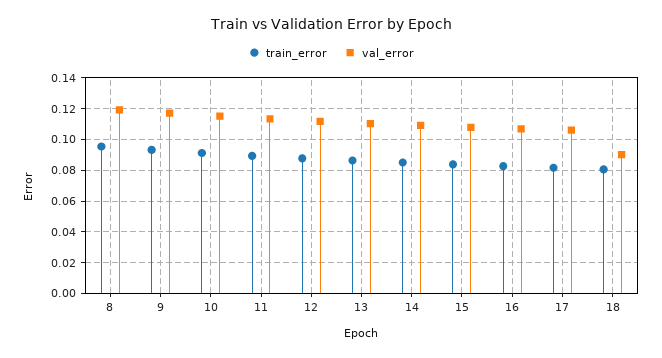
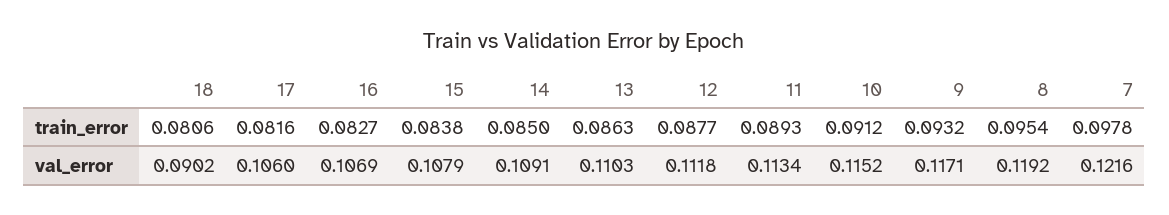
  {
    "train_error": {
      "8": 0.0954,
      "9": 0.0932,
      "10": 0.0912,
      "11": 0.0893,
      "12": 0.0877,
      "13": 0.0863,
      "14": 0.085,
      "15": 0.0838,
      "16": 0.0827,
      "17": 0.0816,
-     "18": 0.0806
+     "18": 0.0806,
+     "7": 0.0978
    },
    "val_error": {
      "8": 0.1192,
      "9": 0.1171,
      "10": 0.1152,
      "11": 0.1134,
      "12": 0.1118,
      "13": 0.1103,
      "14": 0.1091,
      "15": 0.1079,
      "16": 0.1069,
      "17": 0.106,
-     "18": 0.0902
+     "18": 0.0902,
+     "7": 0.1216
    }
  }

